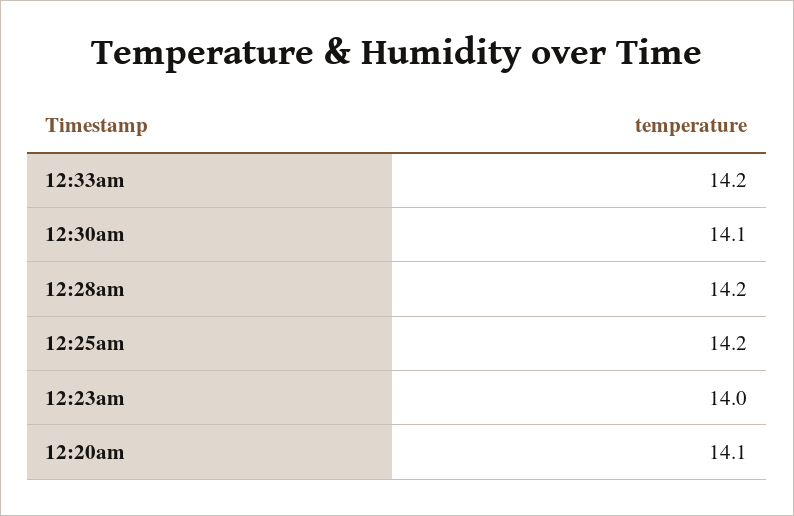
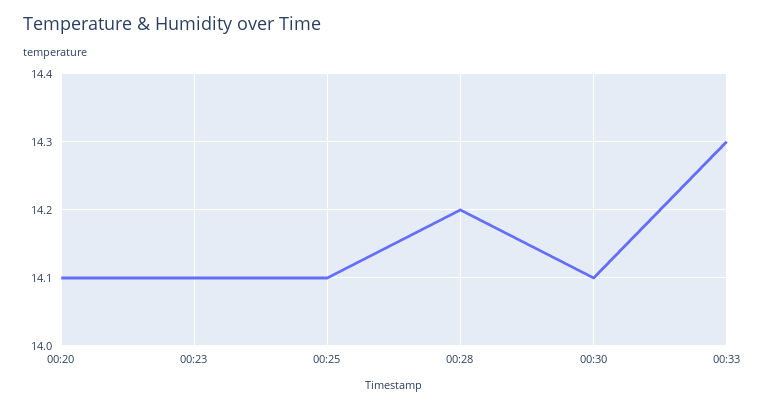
  {
-   "12:33am": 14.2,
+   "12:33am": 14.3,
    "12:30am": 14.1,
    "12:28am": 14.2,
-   "12:25am": 14.2,
+   "12:25am": 14.1,
-   "12:23am": 14,
+   "12:23am": 14.1,
    "12:20am": 14.1
  }

